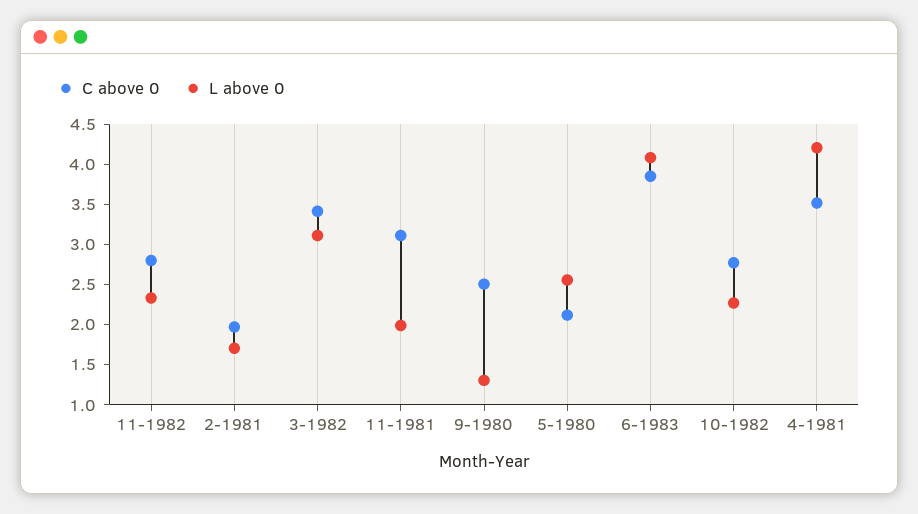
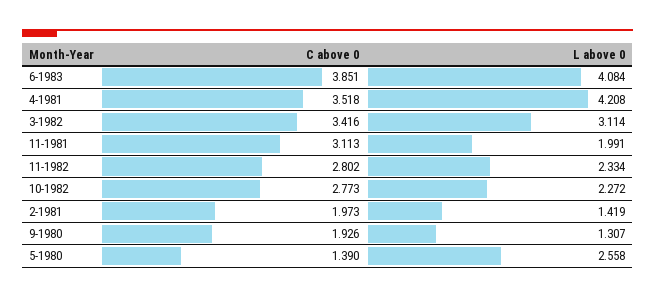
  {
    "C above 0": {
      "11-1982": 2.802,
      "2-1981": 1.973,
      "3-1982": 3.416,
      "11-1981": 3.113,
-     "9-1980": 2.5,
+     "9-1980": 1.926,
-     "5-1980": 2.1,
+     "5-1980": 1.39,
      "6-1983": 3.851,
      "10-1982": 2.773,
      "4-1981": 3.518
    },
    "L above 0": {
      "11-1982": 2.334,
-     "2-1981": 1.7,
+     "2-1981": 1.419,
      "3-1982": 3.114,
      "11-1981": 1.991,
      "9-1980": 1.307,
      "5-1980": 2.558,
      "6-1983": 4.084,
      "10-1982": 2.272,
      "4-1981": 4.208
    }
  }

